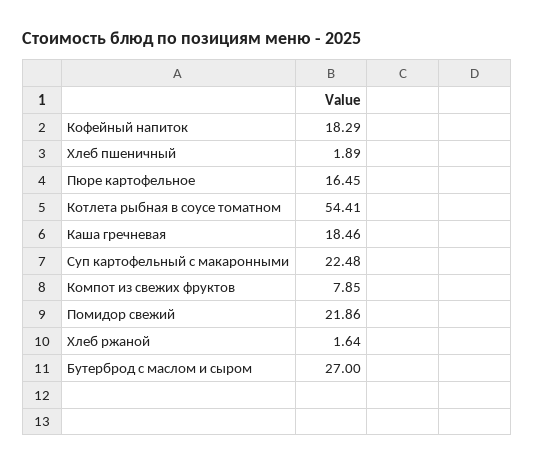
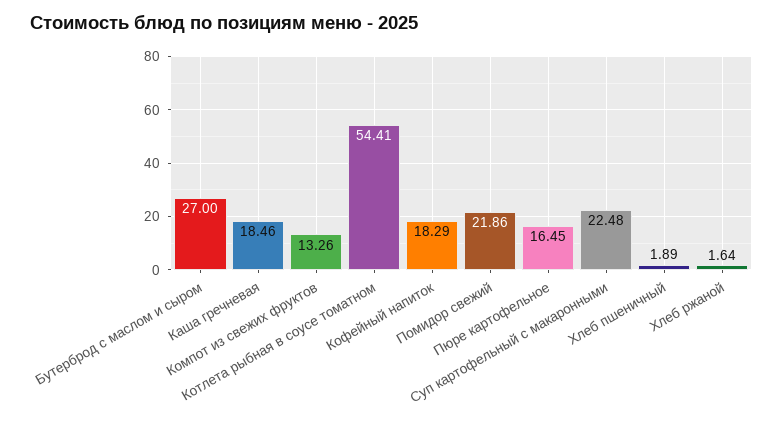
  {
    "Кофейный напиток": 18.29,
    "Хлеб пшеничный": 1.89,
    "Пюре картофельное": 16.45,
    "Котлета рыбная в соусе томатном": 54.41,
    "Каша гречневая": 18.46,
    "Суп картофельный с макаронными": 22.48,
-   "Компот из свежих фруктов": 7.85,
+   "Компот из свежих фруктов": 13.26,
    "Помидор свежий": 21.86,
    "Хлеб ржаной": 1.64,
    "Бутерброд с маслом и сыром": 27
  }

